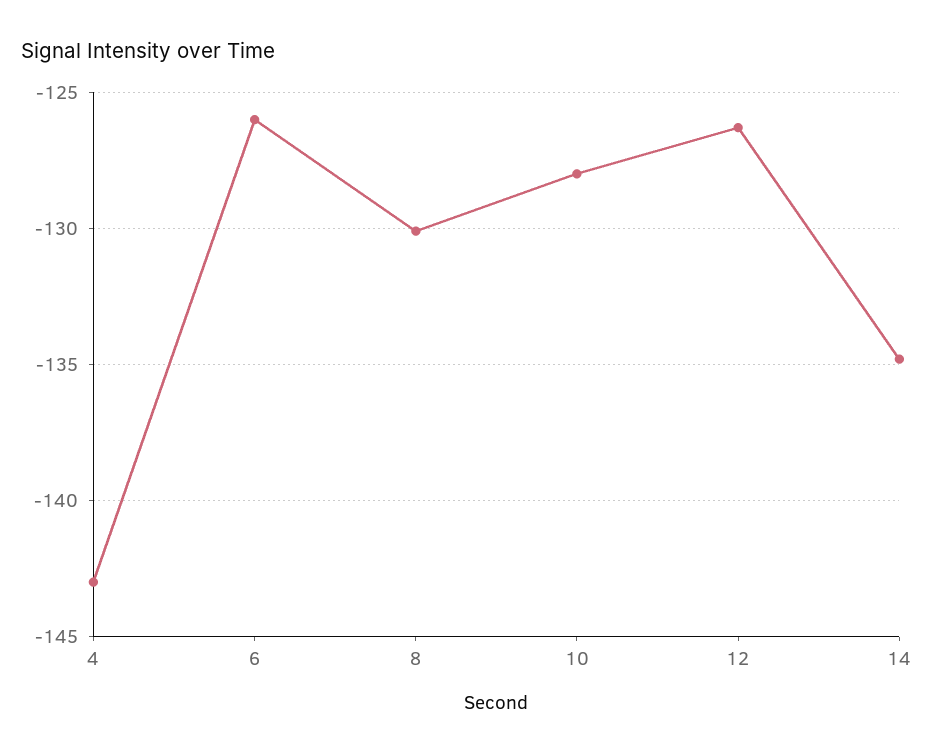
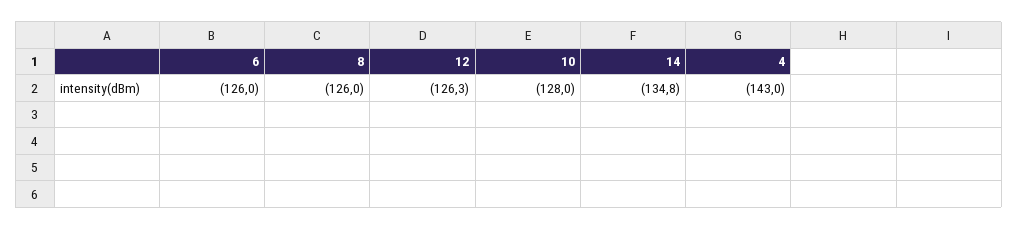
  {
    "4": -143,
    "6": -126,
-   "8": -130,
+   "8": -126,
    "10": -128,
    "12": -126.3,
    "14": -134.8
  }

